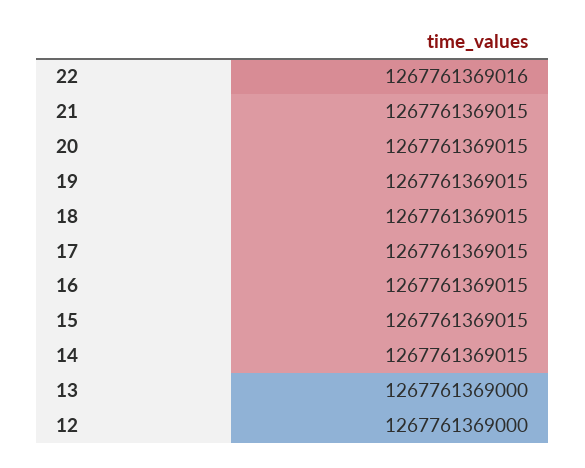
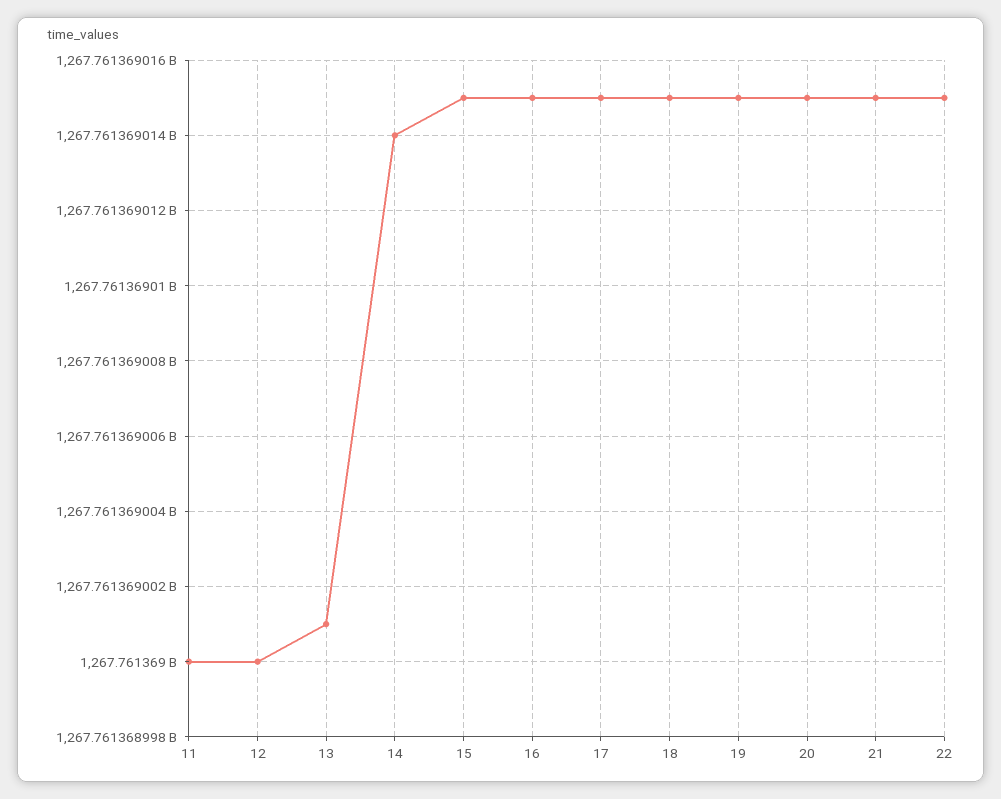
  {
-   "22": 1267761369016,
+   "22": 1267761369015,
    "21": 1267761369015,
    "20": 1267761369015,
    "19": 1267761369015,
    "18": 1267761369015,
    "17": 1267761369015,
    "16": 1267761369015,
    "15": 1267761369015,
-   "14": 1267761369015,
+   "14": 1267761369014,
-   "13": 1267761369000,
+   "13": 1267761369001,
-   "12": 1267761369000
+   "12": 1267761369000,
+   "11": 1267761369000
  }

